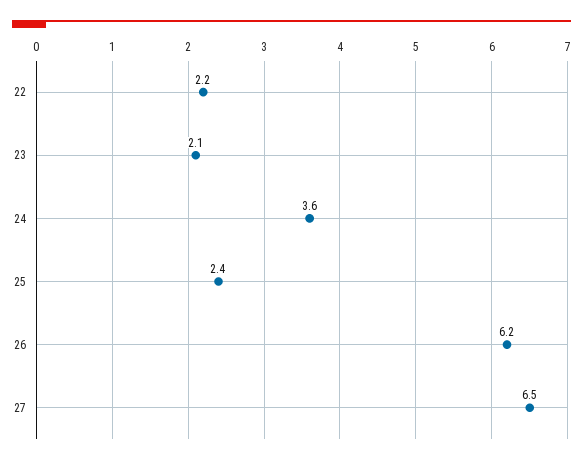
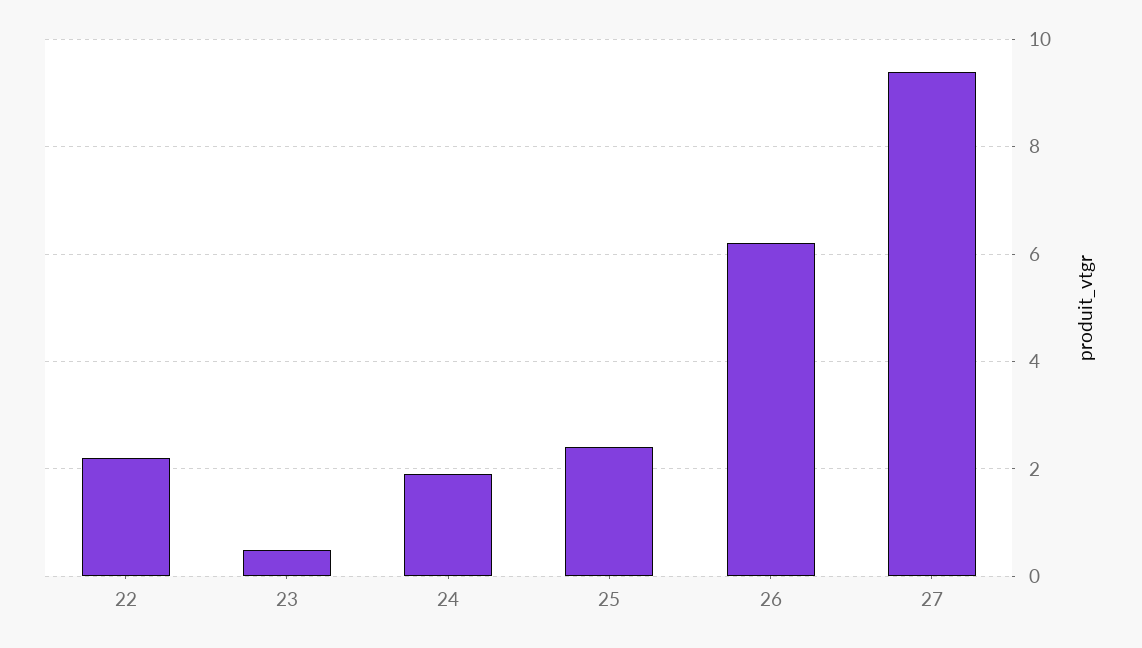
  {
    "22": 2.2,
-   "23": 2.1,
+   "23": 0.5,
-   "24": 3.6,
+   "24": 2,
    "25": 2.4,
    "26": 6.2,
-   "27": 6.5
+   "27": 9.5
  }

